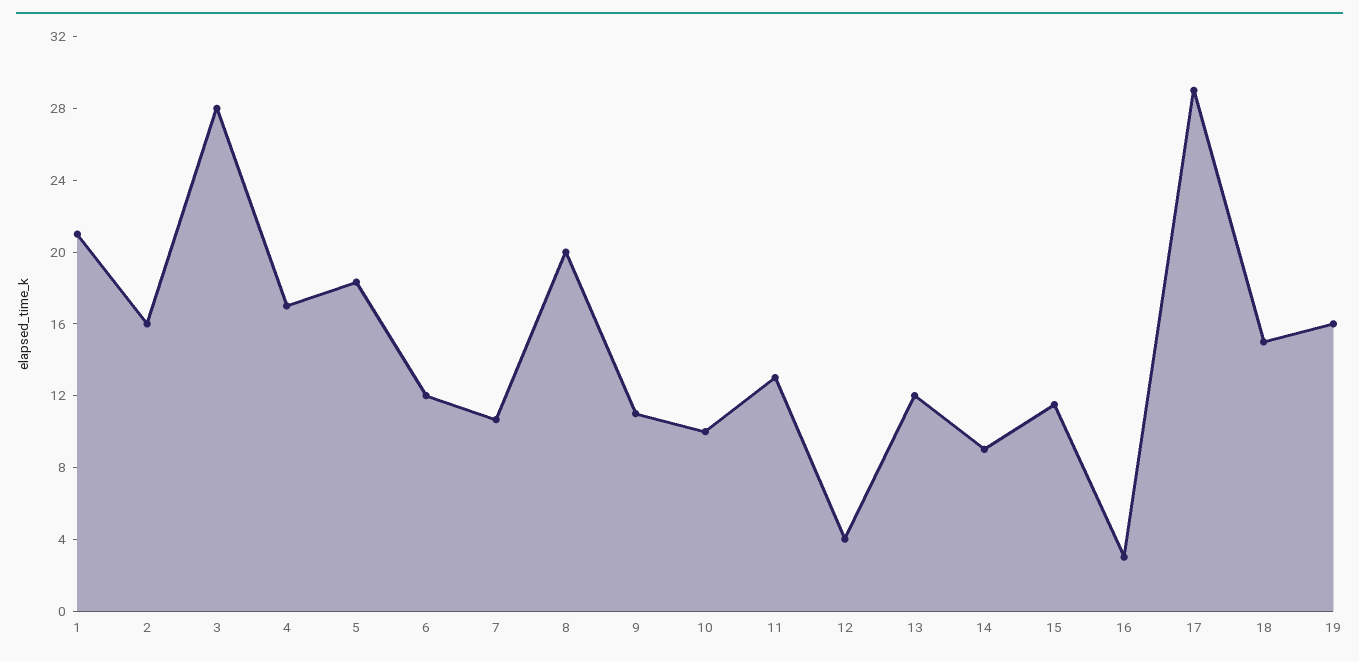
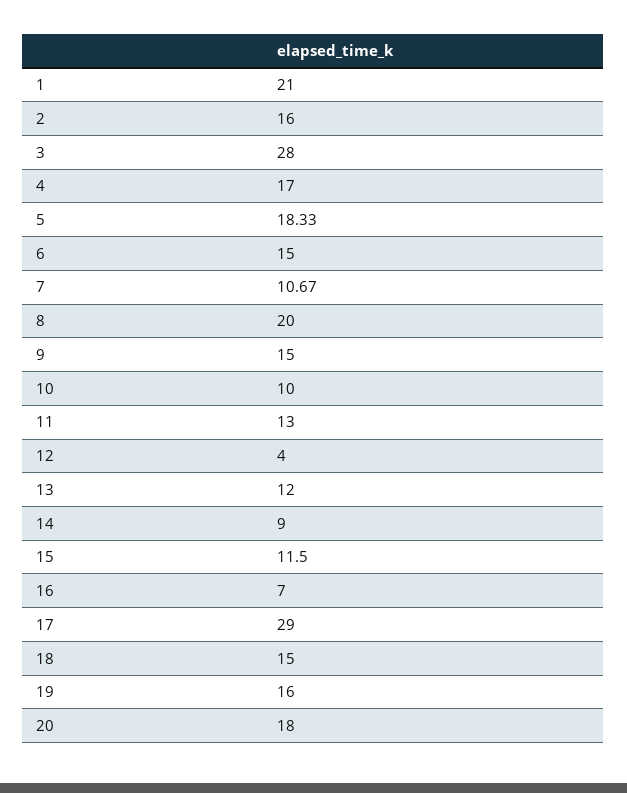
  {
    "1": 21,
    "2": 16,
    "3": 28,
    "4": 17,
    "5": 18.33,
-   "6": 12,
+   "6": 15,
    "7": 10.67,
    "8": 20,
-   "9": 11,
+   "9": 15,
    "10": 10,
    "11": 13,
    "12": 4,
    "13": 12,
    "14": 9,
    "15": 11.5,
-   "16": 3,
+   "16": 7,
    "17": 29,
    "18": 15,
-   "19": 16
+   "19": 16,
+   "20": 18
  }

